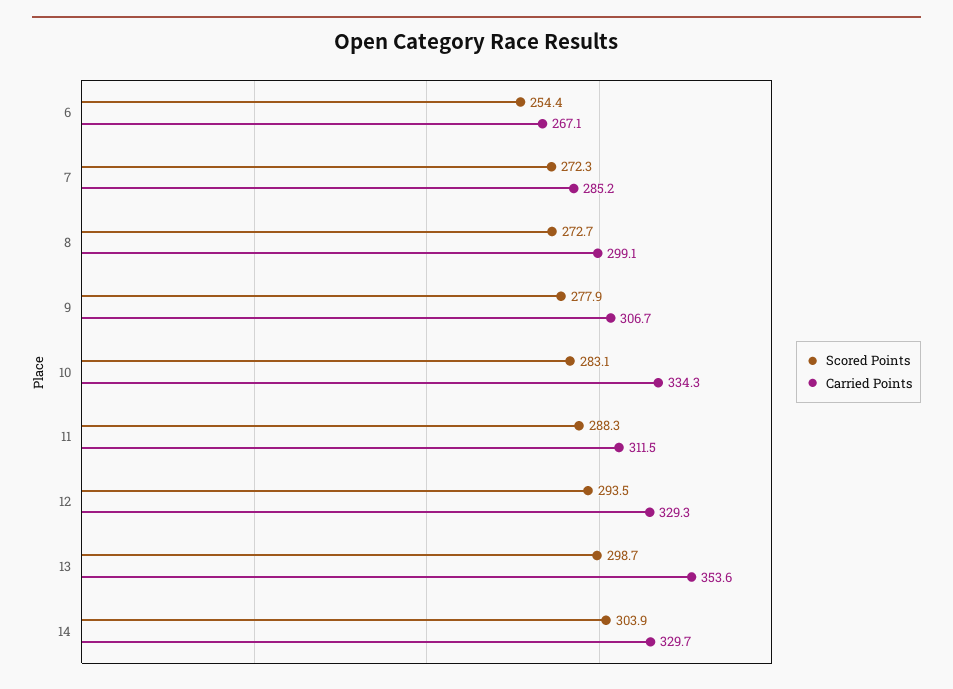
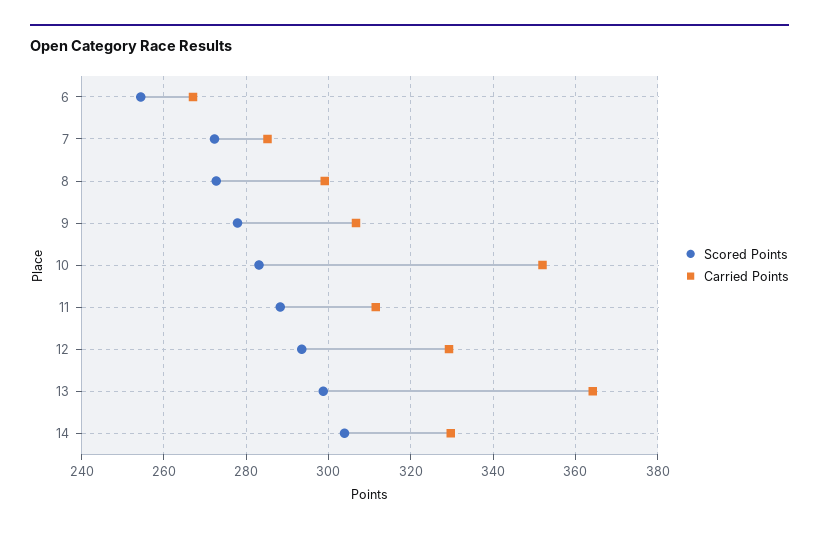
  {
    "Scored Points": {
      "6": 254.4,
      "7": 272.3,
      "8": 272.7,
      "9": 277.9,
      "10": 283.1,
      "11": 288.3,
      "12": 293.5,
      "13": 298.7,
      "14": 303.9
    },
    "Carried Points": {
      "6": 267.1,
      "7": 285.2,
      "8": 299.1,
      "9": 306.7,
-     "10": 334.3,
+     "10": 352,
      "11": 311.5,
      "12": 329.3,
-     "13": 353.6,
+     "13": 364,
      "14": 329.7
    }
  }

